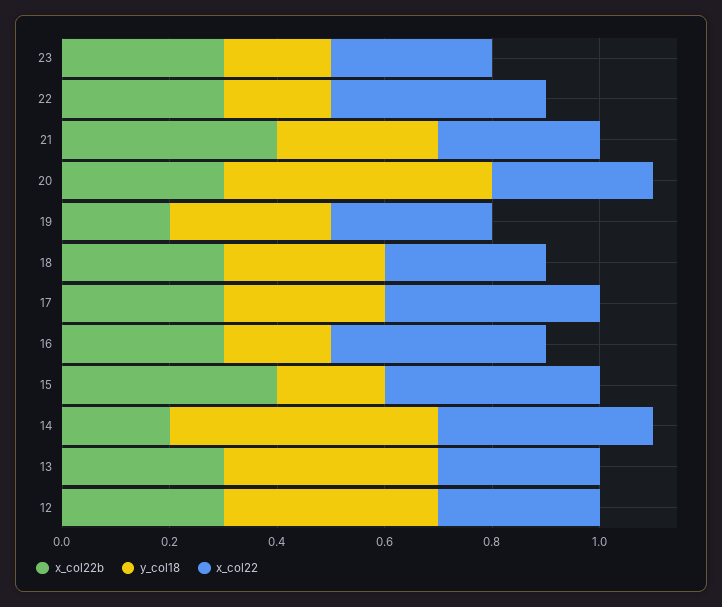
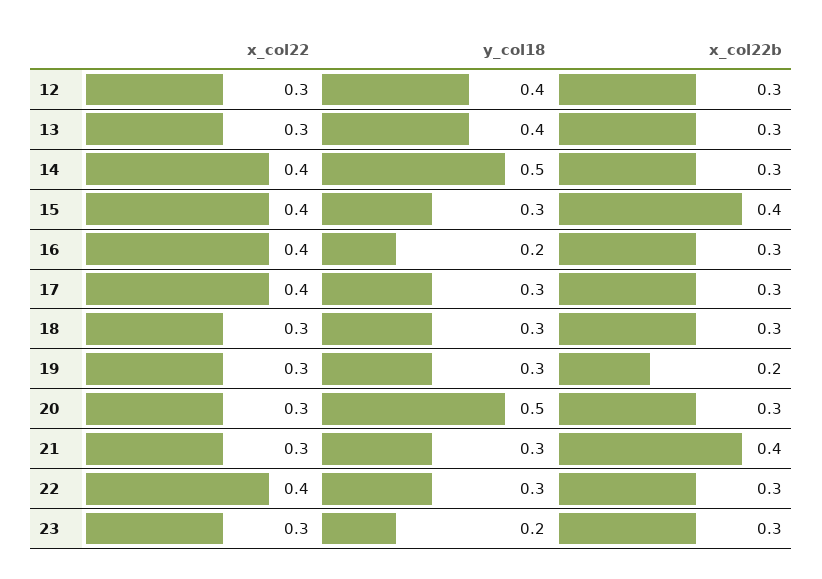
  {
    "x_col22b": {
      "23": 0.3,
      "22": 0.3,
      "21": 0.4,
      "20": 0.3,
      "19": 0.2,
      "18": 0.3,
      "17": 0.3,
      "16": 0.3,
      "15": 0.4,
-     "14": 0.2,
+     "14": 0.3,
      "13": 0.3,
      "12": 0.3
    },
    "y_col18": {
      "23": 0.2,
-     "22": 0.2,
+     "22": 0.3,
      "21": 0.3,
      "20": 0.5,
      "19": 0.3,
      "18": 0.3,
      "17": 0.3,
      "16": 0.2,
-     "15": 0.2,
+     "15": 0.3,
      "14": 0.5,
      "13": 0.4,
      "12": 0.4
    },
    "x_col22": {
      "23": 0.3,
      "22": 0.4,
      "21": 0.3,
      "20": 0.3,
      "19": 0.3,
      "18": 0.3,
      "17": 0.4,
      "16": 0.4,
      "15": 0.4,
      "14": 0.4,
      "13": 0.3,
      "12": 0.3
    }
  }

